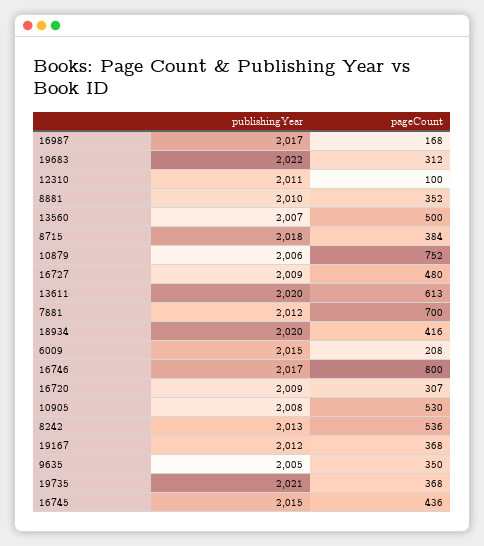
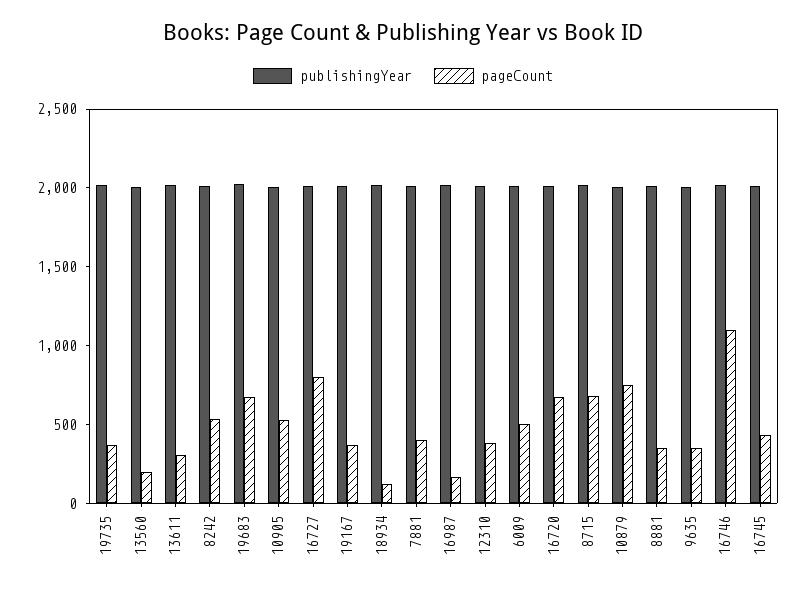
  {
    "publishingYear": {
      "16987": 2017,
      "19683": 2022,
      "12310": 2011,
      "8881": 2010,
      "13560": 2007,
      "8715": 2018,
      "10879": 2006,
      "16727": 2009,
      "13611": 2020,
      "7881": 2012,
      "18934": 2020,
      "6009": 2015,
      "16746": 2017,
      "16720": 2009,
      "10905": 2008,
      "8242": 2013,
      "19167": 2012,
      "9635": 2005,
      "19735": 2021,
      "16745": 2015
    },
    "pageCount": {
      "16987": 168,
-     "19683": 312,
+     "19683": 700,
-     "12310": 100,
+     "12310": 400,
      "8881": 352,
-     "13560": 500,
+     "13560": 200,
-     "8715": 384,
+     "8715": 700,
      "10879": 752,
-     "16727": 480,
+     "16727": 800,
-     "13611": 613,
+     "13611": 300,
-     "7881": 700,
+     "7881": 400,
-     "18934": 416,
+     "18934": 100,
-     "6009": 208,
+     "6009": 500,
-     "16746": 800,
+     "16746": 1100,
-     "16720": 307,
+     "16720": 700,
      "10905": 530,
      "8242": 536,
      "19167": 368,
      "9635": 350,
      "19735": 368,
      "16745": 436
    }
  }

